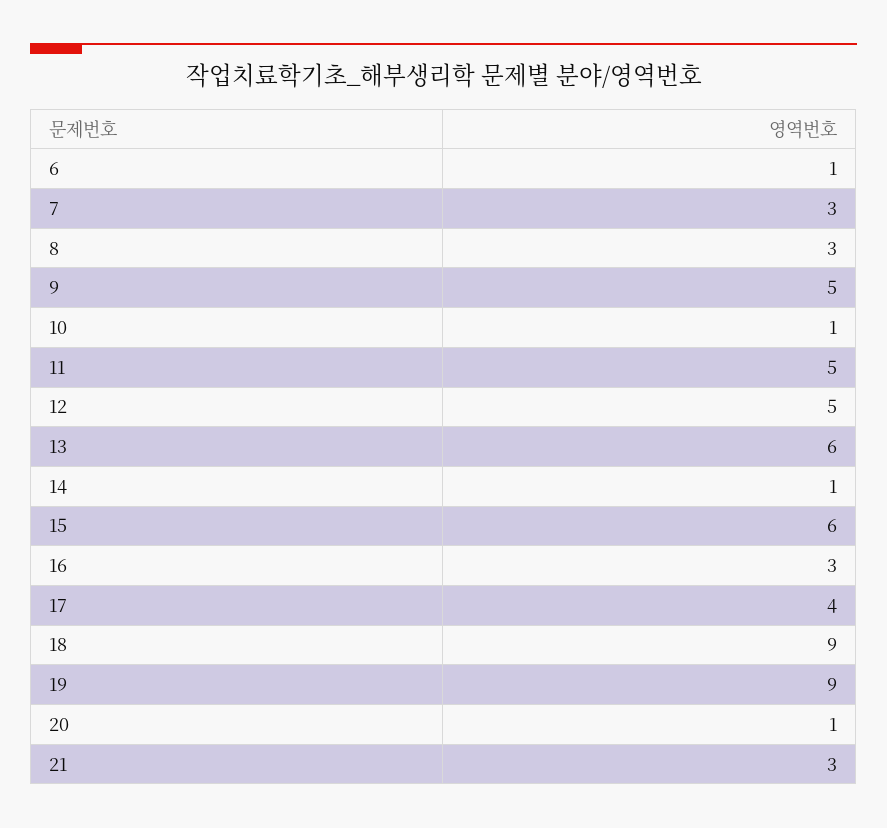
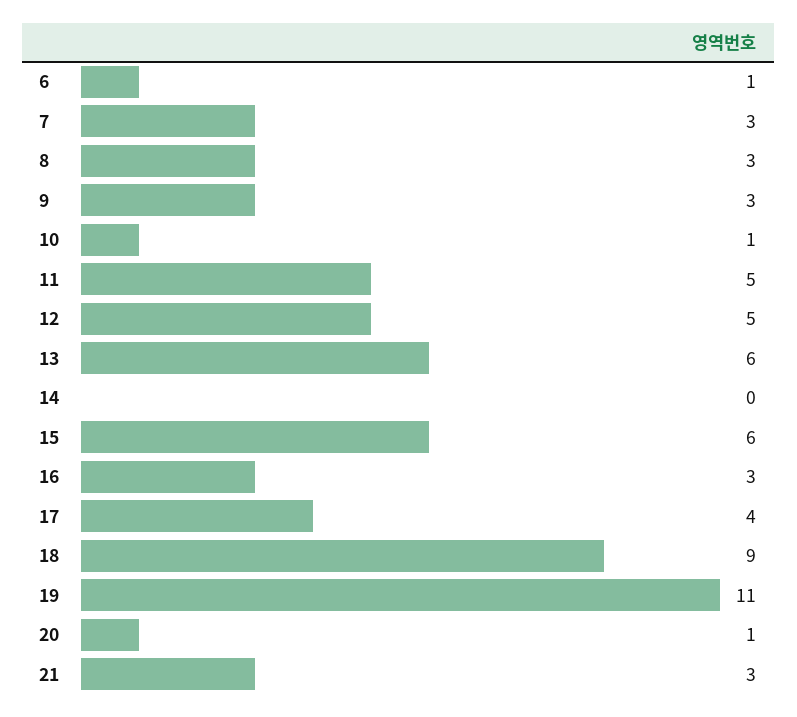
  {
    "6": 1,
    "7": 3,
    "8": 3,
-   "9": 5,
+   "9": 3,
    "10": 1,
    "11": 5,
    "12": 5,
    "13": 6,
-   "14": 1,
+   "14": 0,
    "15": 6,
    "16": 3,
    "17": 4,
    "18": 9,
-   "19": 9,
+   "19": 11,
    "20": 1,
    "21": 3
  }

